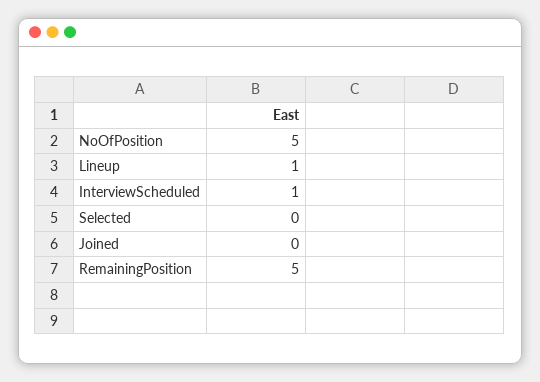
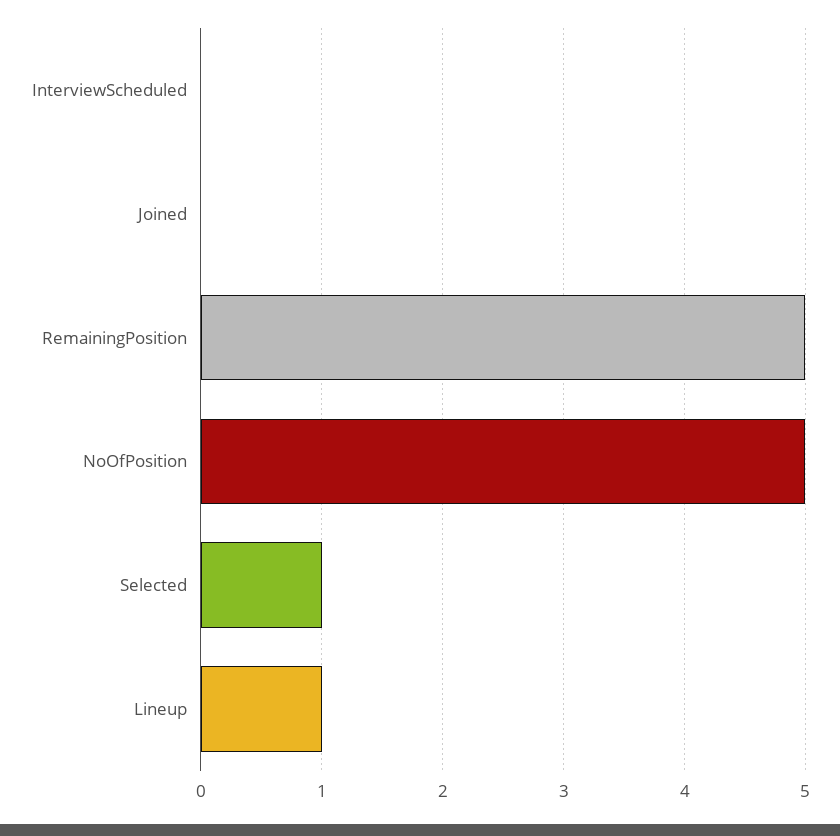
  {
    "NoOfPosition": 5,
    "Lineup": 1,
-   "InterviewScheduled": 1,
+   "InterviewScheduled": 0,
-   "Selected": 0,
+   "Selected": 1,
    "Joined": 0,
    "RemainingPosition": 5
  }

